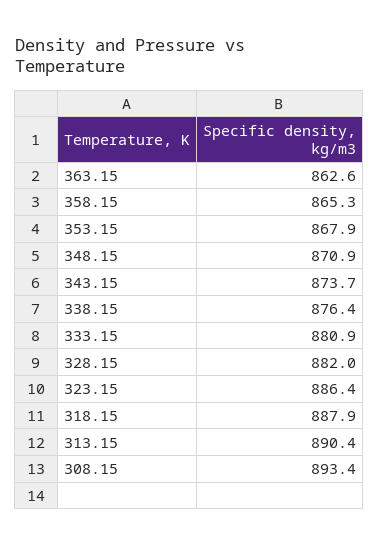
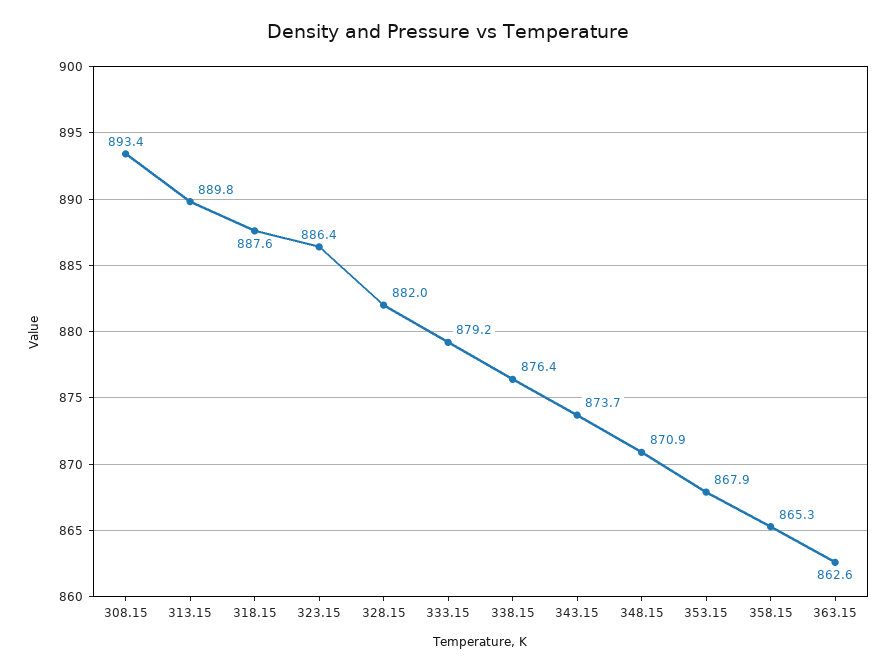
  {
    "363.15": 862.6,
    "358.15": 865.3,
    "353.15": 867.9,
    "348.15": 870.9,
    "343.15": 873.7,
    "338.15": 876.4,
-   "333.15": 880.9,
+   "333.15": 879.2,
    "328.15": 882,
    "323.15": 886.4,
-   "318.15": 887.9,
+   "318.15": 887.6,
-   "313.15": 890.4,
+   "313.15": 889.8,
    "308.15": 893.4
  }

